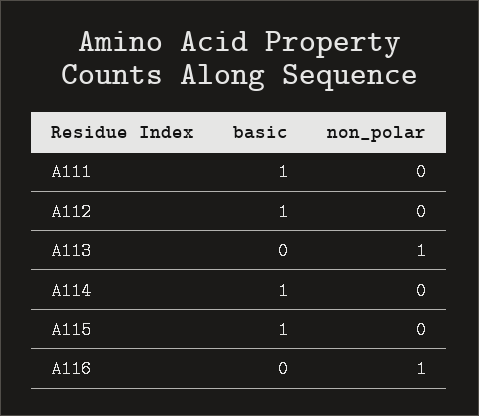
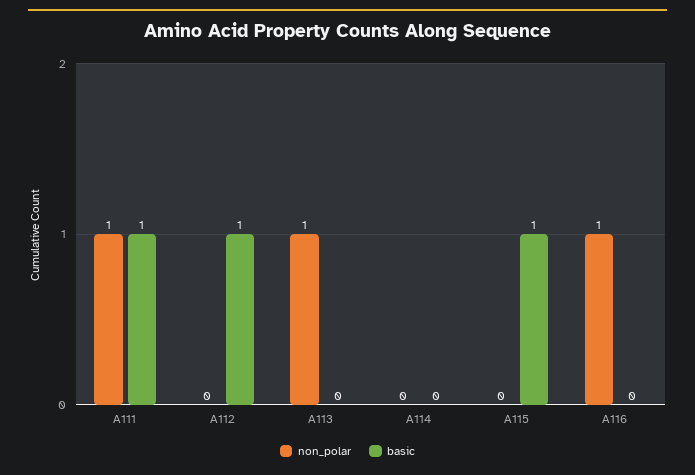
  {
    "basic": {
      "A111": 1,
      "A112": 1,
      "A113": 0,
-     "A114": 1,
+     "A114": 0,
      "A115": 1,
      "A116": 0
    },
    "non_polar": {
-     "A111": 0,
+     "A111": 1,
      "A112": 0,
      "A113": 1,
      "A114": 0,
      "A115": 0,
      "A116": 1
    }
  }

